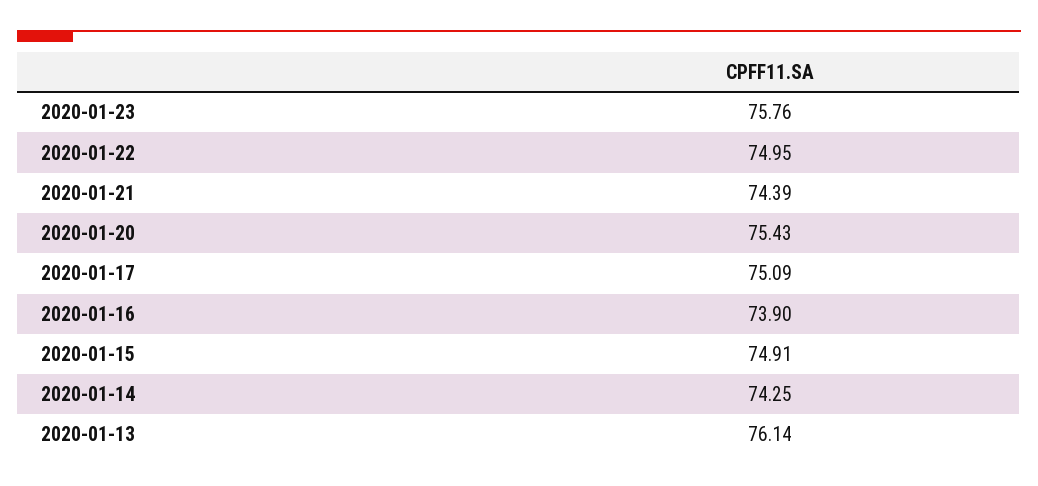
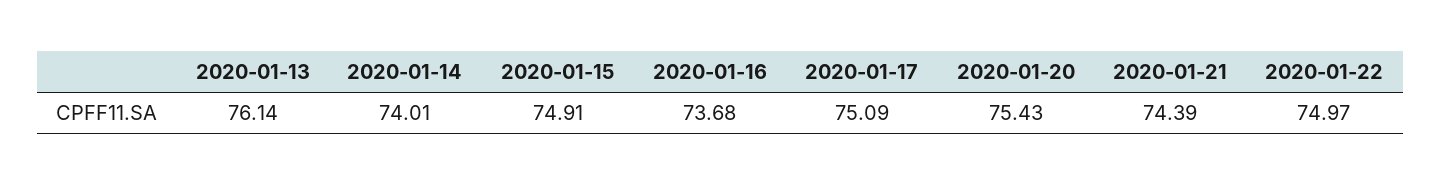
  {
-   "2020-01-23": 75.76,
-   "2020-01-22": 74.95,
+   "2020-01-22": 74.97,
    "2020-01-21": 74.39,
    "2020-01-20": 75.43,
    "2020-01-17": 75.09,
-   "2020-01-16": 73.9,
+   "2020-01-16": 73.68,
    "2020-01-15": 74.91,
-   "2020-01-14": 74.25,
+   "2020-01-14": 74.01,
    "2020-01-13": 76.14
  }

